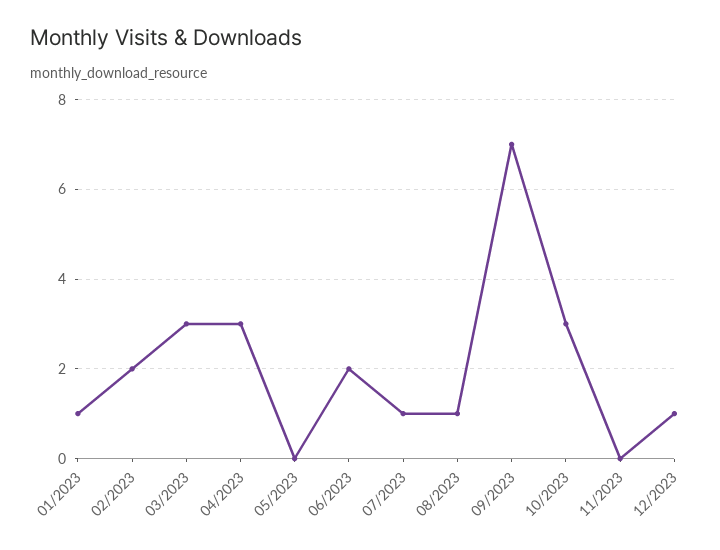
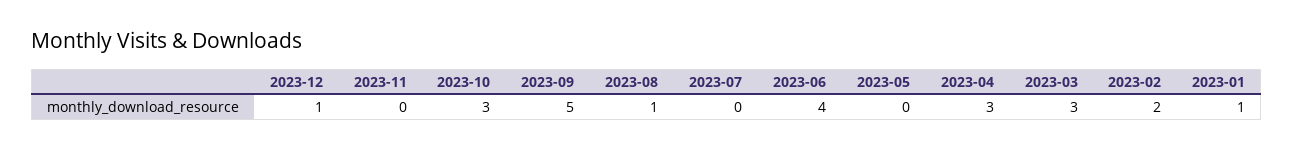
  {
    "01/2023": 1,
    "02/2023": 2,
    "03/2023": 3,
    "04/2023": 3,
    "05/2023": 0,
-   "06/2023": 2,
+   "06/2023": 4,
-   "07/2023": 1,
+   "07/2023": 0,
    "08/2023": 1,
-   "09/2023": 7,
+   "09/2023": 5,
    "10/2023": 3,
    "11/2023": 0,
    "12/2023": 1
  }

